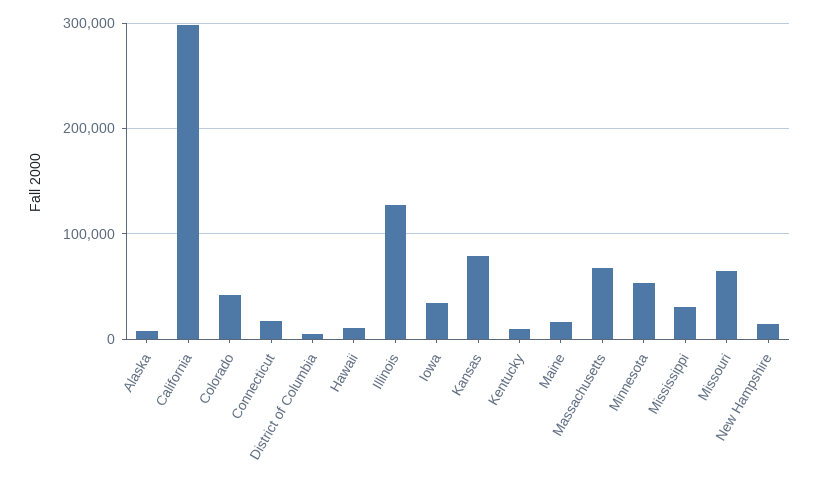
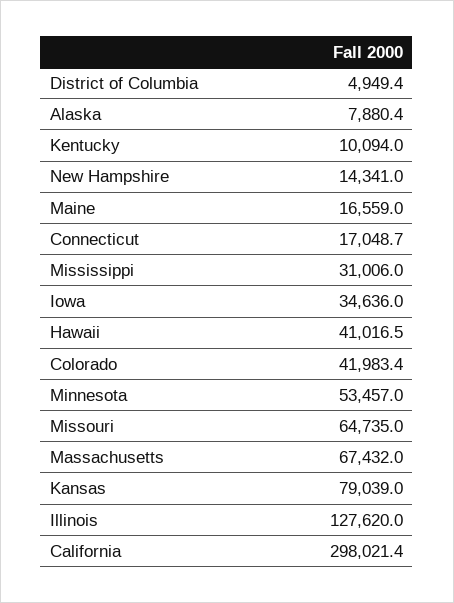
  {
    "Alaska": 7880.4,
    "California": 298021.4,
    "Colorado": 41983.4,
    "Connecticut": 17048.7,
    "District of Columbia": 4949.4,
-   "Hawaii": 10000,
+   "Hawaii": 41016.5,
    "Illinois": 127620,
    "Iowa": 34636,
    "Kansas": 79039,
    "Kentucky": 10094,
    "Maine": 16559,
    "Massachusetts": 67432,
    "Minnesota": 53457,
    "Mississippi": 31006,
    "Missouri": 64735,
    "New Hampshire": 14341
  }

